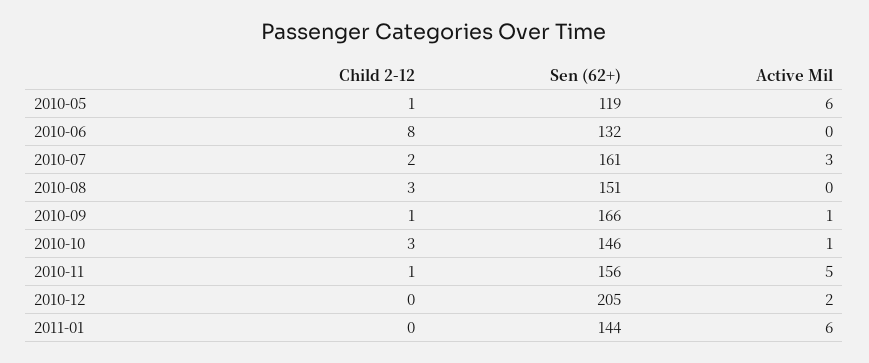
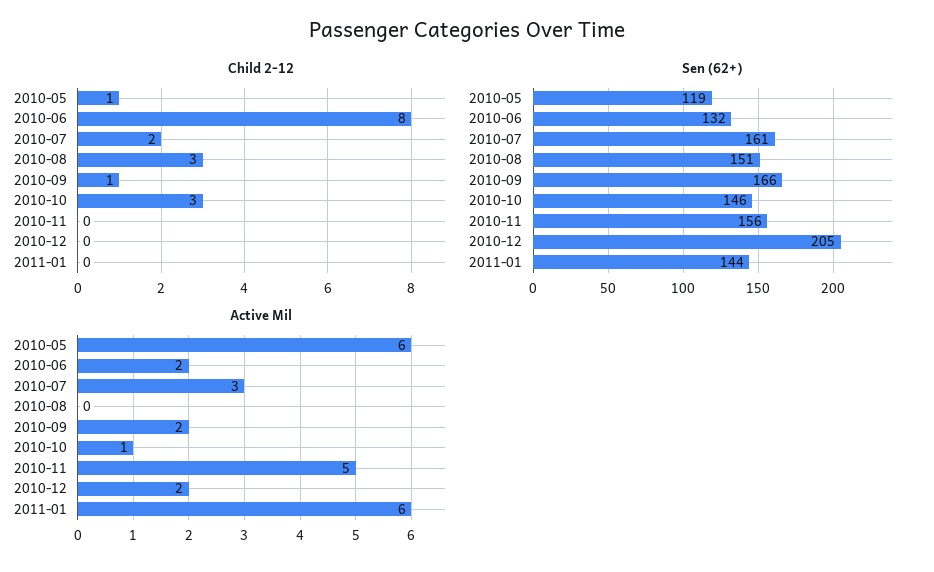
  {
    "Child 2-12": {
      "2010-05": 1,
      "2010-06": 8,
      "2010-07": 2,
      "2010-08": 3,
      "2010-09": 1,
      "2010-10": 3,
-     "2010-11": 1,
+     "2010-11": 0,
      "2010-12": 0,
      "2011-01": 0
    },
    "Sen (62+)": {
      "2010-05": 119,
      "2010-06": 132,
      "2010-07": 161,
      "2010-08": 151,
      "2010-09": 166,
      "2010-10": 146,
      "2010-11": 156,
      "2010-12": 205,
      "2011-01": 144
    },
    "Active Mil": {
      "2010-05": 6,
-     "2010-06": 0,
+     "2010-06": 2,
      "2010-07": 3,
      "2010-08": 0,
-     "2010-09": 1,
+     "2010-09": 2,
      "2010-10": 1,
      "2010-11": 5,
      "2010-12": 2,
      "2011-01": 6
    }
  }

